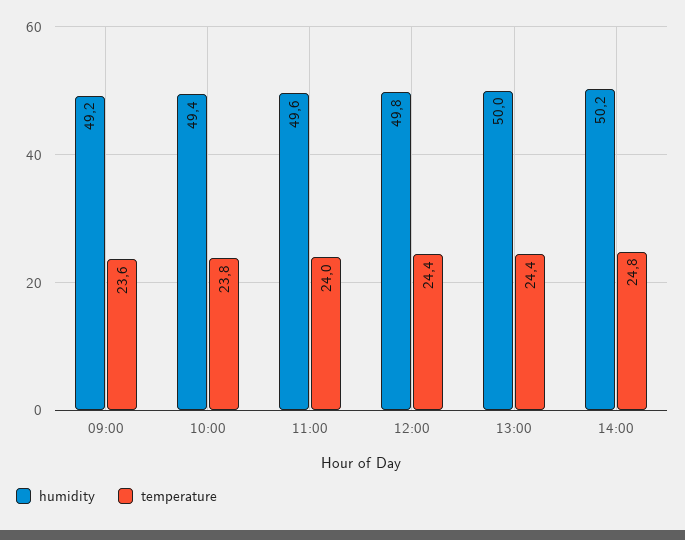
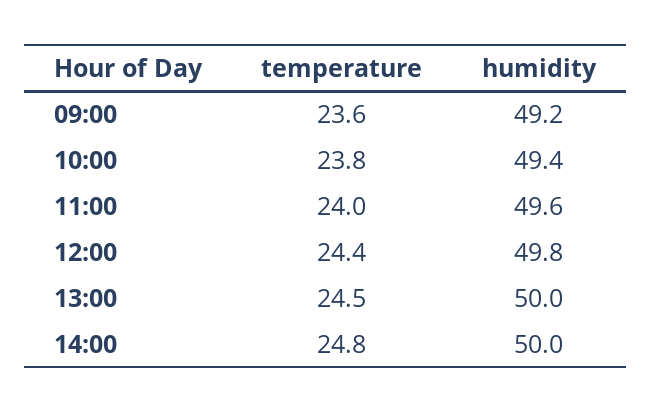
  {
    "humidity": {
      "09:00": 49.2,
      "10:00": 49.4,
      "11:00": 49.6,
      "12:00": 49.8,
      "13:00": 50,
-     "14:00": 50.2
+     "14:00": 50
    },
    "temperature": {
      "09:00": 23.6,
      "10:00": 23.8,
      "11:00": 24,
      "12:00": 24.4,
-     "13:00": 24.4,
+     "13:00": 24.5,
      "14:00": 24.8
    }
  }

